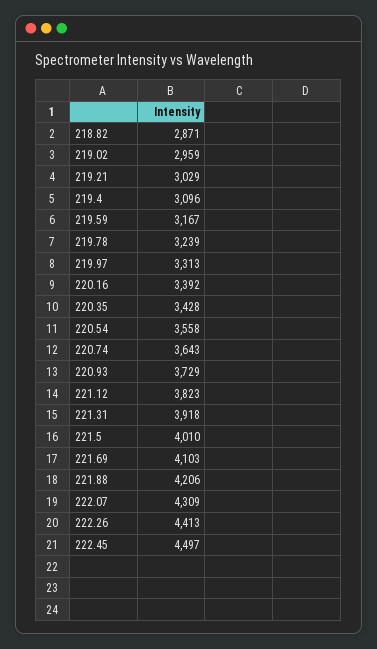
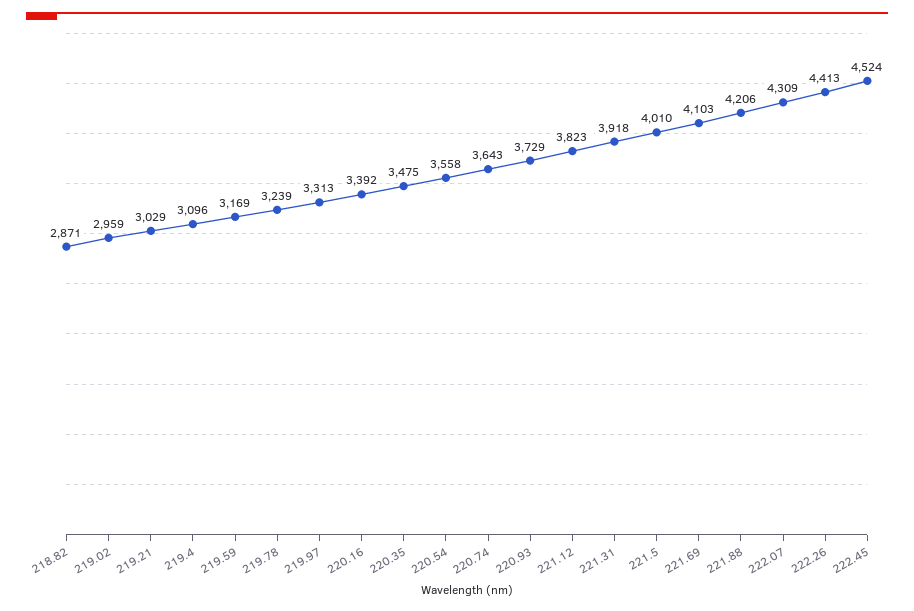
  {
    "218.82": 2871,
    "219.02": 2959,
    "219.21": 3029,
    "219.4": 3096,
-   "219.59": 3167,
+   "219.59": 3169,
    "219.78": 3239,
    "219.97": 3313,
    "220.16": 3392,
-   "220.35": 3428,
+   "220.35": 3475,
    "220.54": 3558,
    "220.74": 3643,
    "220.93": 3729,
    "221.12": 3823,
    "221.31": 3918,
    "221.5": 4010,
    "221.69": 4103,
    "221.88": 4206,
    "222.07": 4309,
    "222.26": 4413,
-   "222.45": 4497
+   "222.45": 4524
  }

